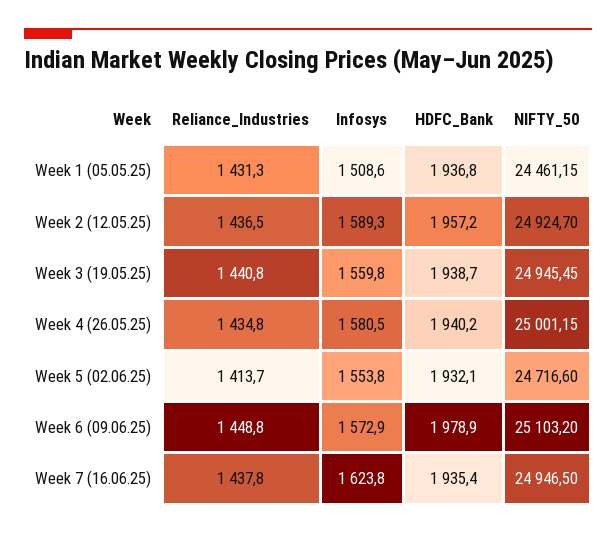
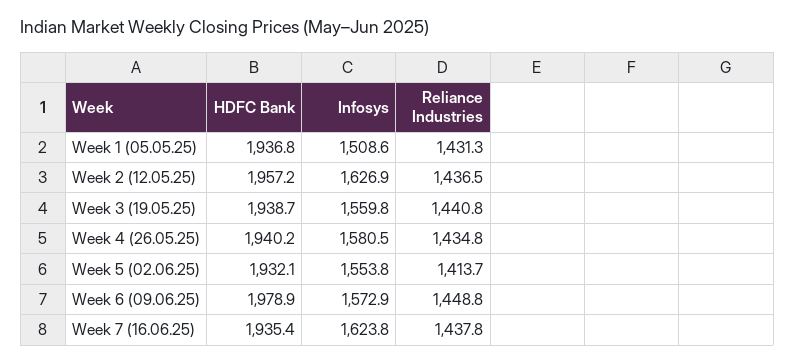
  {
    "Reliance_Industries": {
      "Week 1 (05.05.25)": 1431.3,
      "Week 2 (12.05.25)": 1436.5,
      "Week 3 (19.05.25)": 1440.8,
      "Week 4 (26.05.25)": 1434.8,
      "Week 5 (02.06.25)": 1413.7,
      "Week 6 (09.06.25)": 1448.8,
      "Week 7 (16.06.25)": 1437.8
    },
    "Infosys": {
      "Week 1 (05.05.25)": 1508.6,
-     "Week 2 (12.05.25)": 1589.3,
+     "Week 2 (12.05.25)": 1626.9,
      "Week 3 (19.05.25)": 1559.8,
      "Week 4 (26.05.25)": 1580.5,
      "Week 5 (02.06.25)": 1553.8,
      "Week 6 (09.06.25)": 1572.9,
      "Week 7 (16.06.25)": 1623.8
    },
    "HDFC_Bank": {
      "Week 1 (05.05.25)": 1936.8,
      "Week 2 (12.05.25)": 1957.2,
      "Week 3 (19.05.25)": 1938.7,
      "Week 4 (26.05.25)": 1940.2,
      "Week 5 (02.06.25)": 1932.1,
      "Week 6 (09.06.25)": 1978.9,
      "Week 7 (16.06.25)": 1935.4
-   },
+   }
-   "NIFTY_50": {
-     "Week 1 (05.05.25)": 24461.15,
-     "Week 2 (12.05.25)": 24924.7,
-     "Week 3 (19.05.25)": 24945.45,
-     "Week 4 (26.05.25)": 25001.15,
-     "Week 5 (02.06.25)": 24716.6,
-     "Week 6 (09.06.25)": 25103.2,
-     "Week 7 (16.06.25)": 24946.5
-   }
  }

